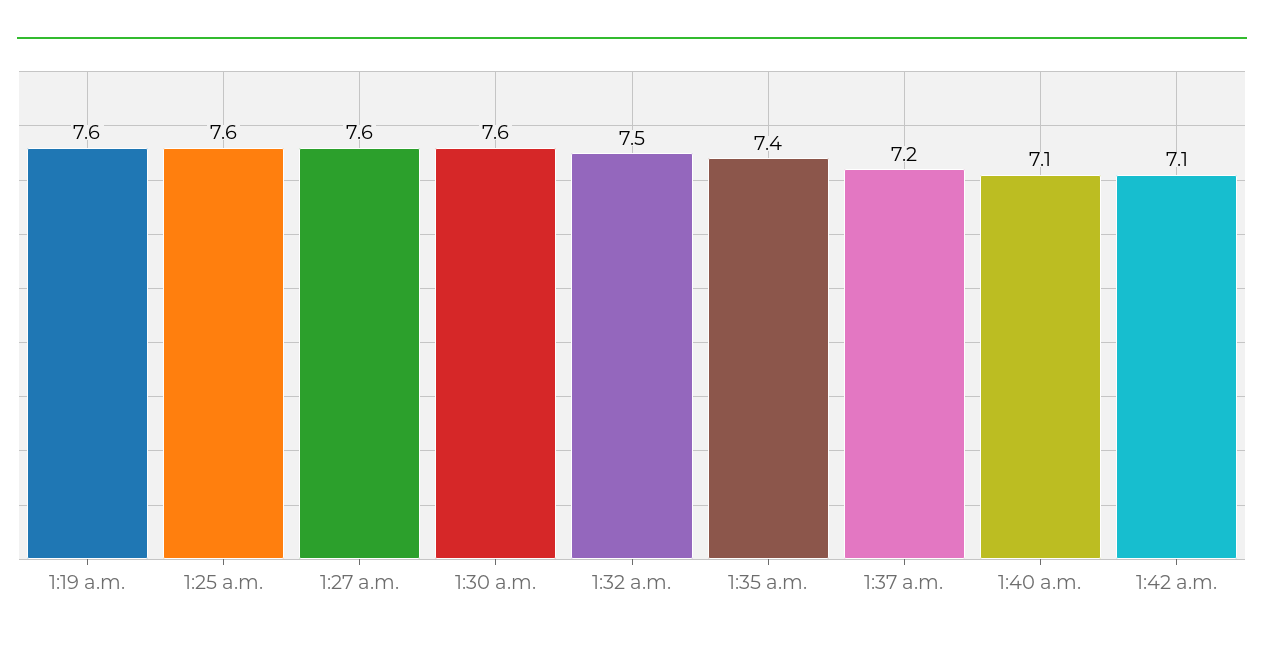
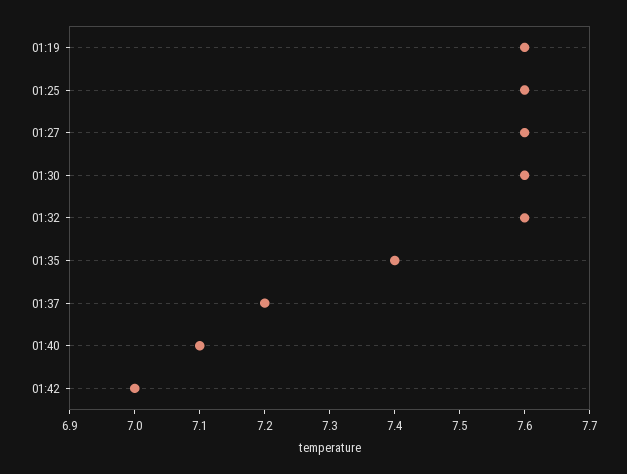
  {
    "1:19 a.m.": 7.6,
    "1:25 a.m.": 7.6,
    "1:27 a.m.": 7.6,
    "1:30 a.m.": 7.6,
-   "1:32 a.m.": 7.5,
+   "1:32 a.m.": 7.6,
    "1:35 a.m.": 7.4,
    "1:37 a.m.": 7.2,
    "1:40 a.m.": 7.1,
-   "1:42 a.m.": 7.1
+   "1:42 a.m.": 7
  }

